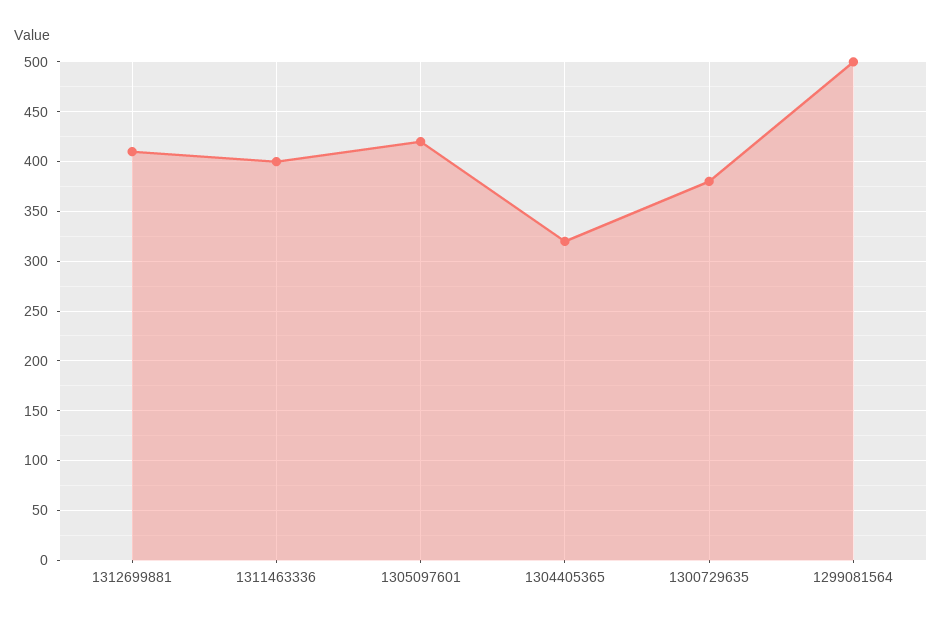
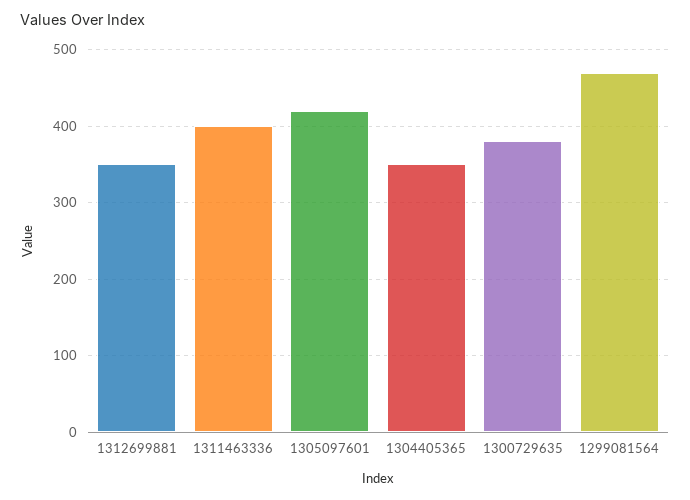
  {
-   "1312699881": 410,
+   "1312699881": 350,
    "1311463336": 400,
    "1305097601": 420,
-   "1304405365": 320,
+   "1304405365": 350,
    "1300729635": 380,
-   "1299081564": 500
+   "1299081564": 470
  }

